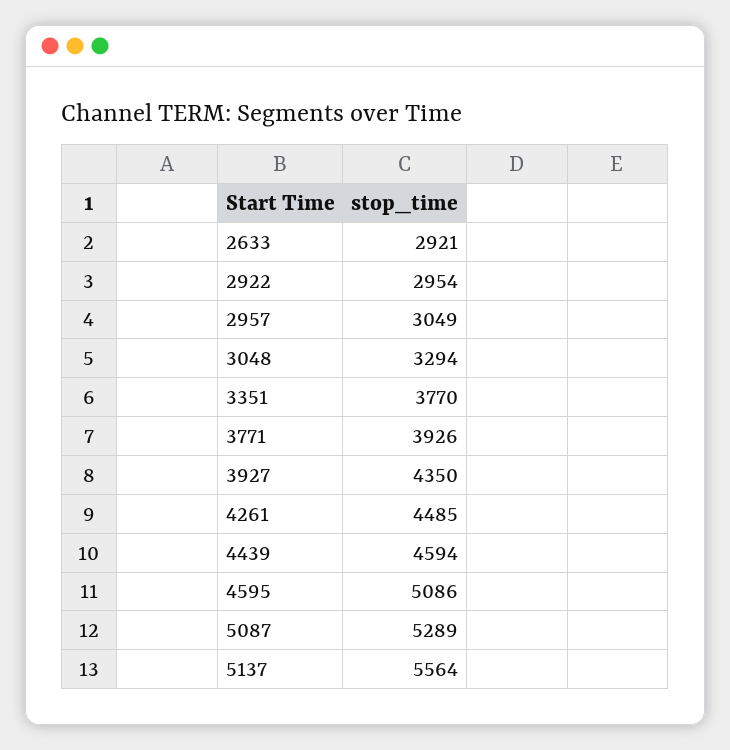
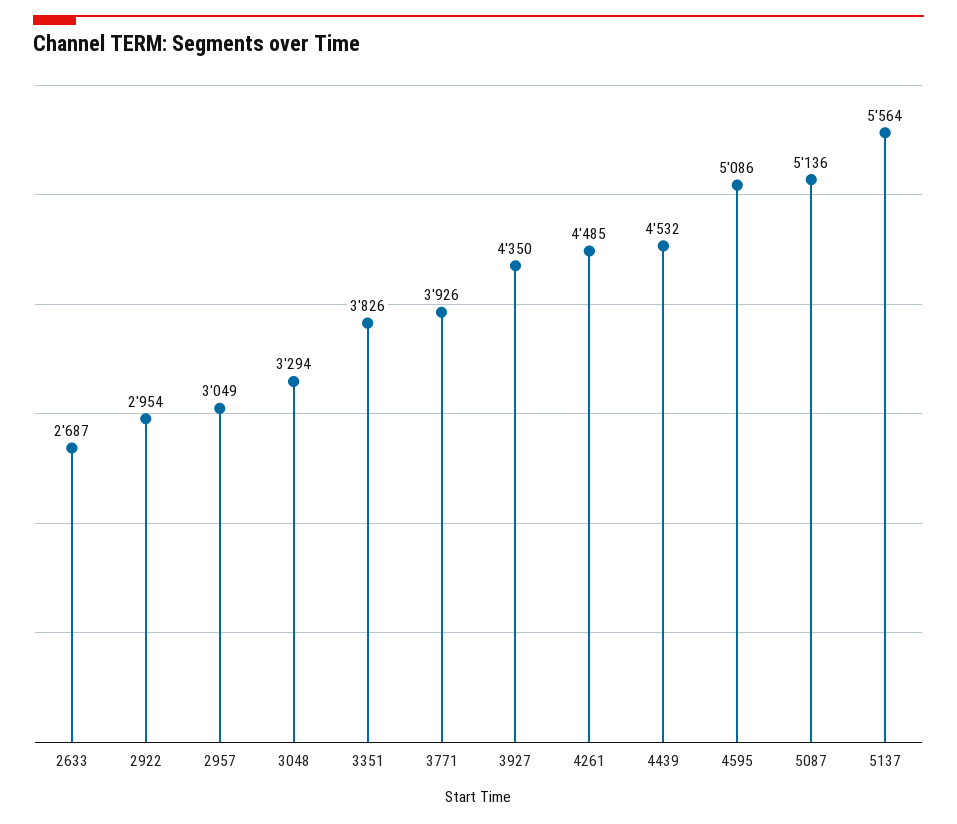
  {
-   "2633": 2921,
+   "2633": 2687,
    "2922": 2954,
    "2957": 3049,
    "3048": 3294,
-   "3351": 3770,
+   "3351": 3826,
    "3771": 3926,
    "3927": 4350,
    "4261": 4485,
-   "4439": 4594,
+   "4439": 4532,
    "4595": 5086,
-   "5087": 5289,
+   "5087": 5136,
    "5137": 5564
  }

